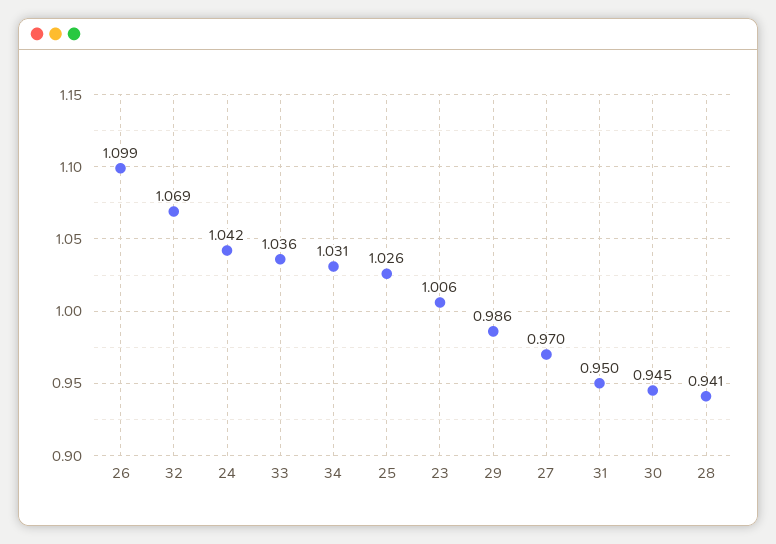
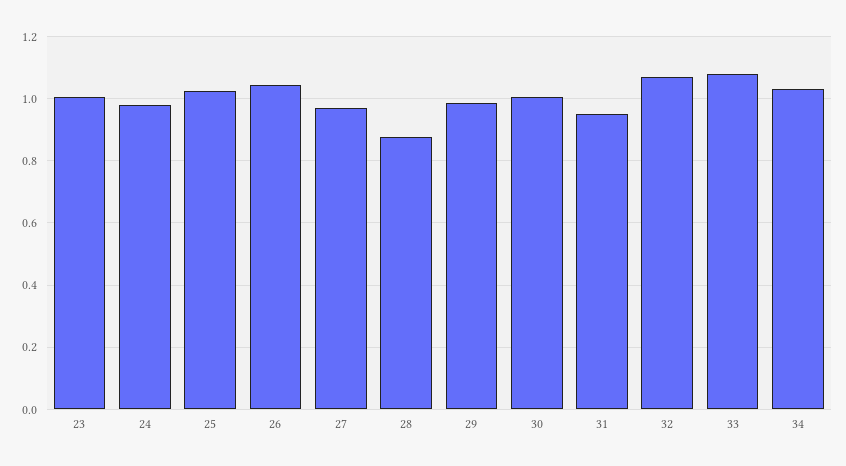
  {
-   "26": 1.099,
+   "26": 1.04,
    "32": 1.069,
-   "24": 1.042,
+   "24": 0.98,
-   "33": 1.036,
+   "33": 1.08,
    "34": 1.031,
    "25": 1.026,
    "23": 1.006,
    "29": 0.986,
    "27": 0.97,
    "31": 0.95,
-   "30": 0.945,
+   "30": 1,
-   "28": 0.941
+   "28": 0.88
  }

